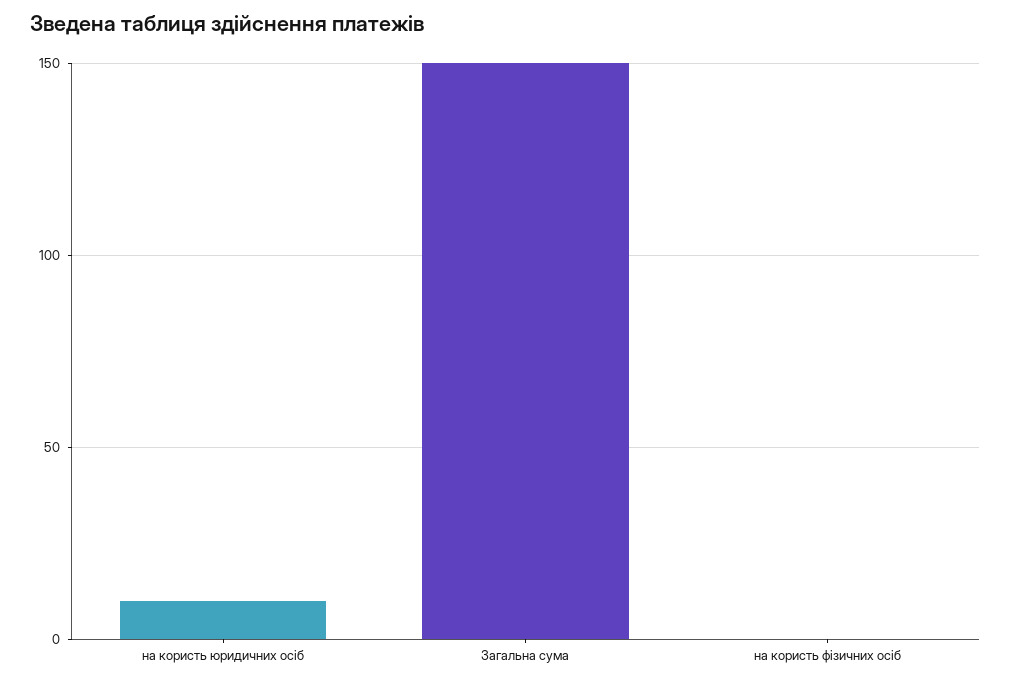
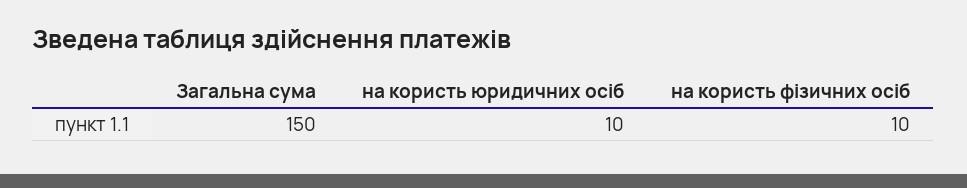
  {
    "на користь юридичних осіб": 10,
    "Загальна сума": 150,
-   "на користь фізичних осіб": 0
+   "на користь фізичних осіб": 10
  }

